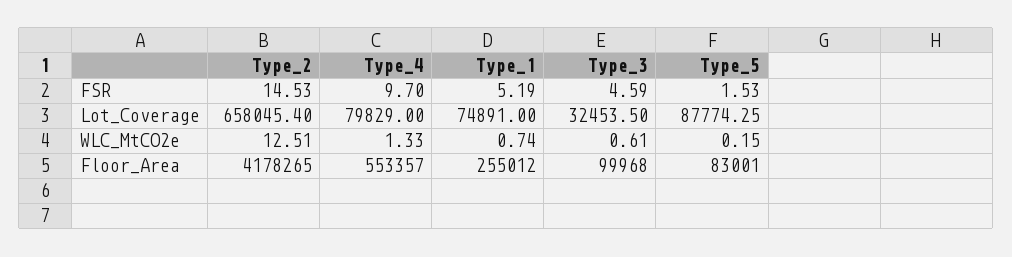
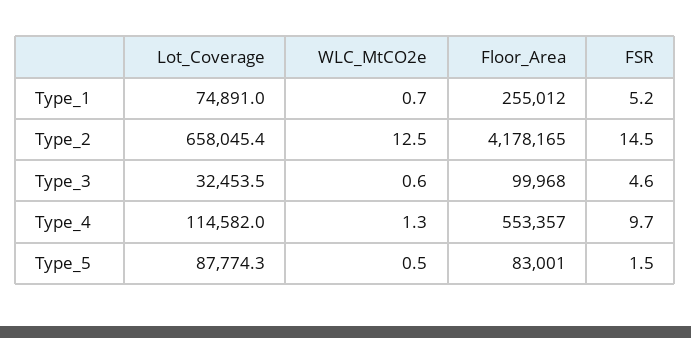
  {
    "Type_2": {
      "FSR": 14.53,
      "Lot_Coverage": 658045.4,
      "WLC_MtCO2e": 12.51,
-     "Floor_Area": 4178265
+     "Floor_Area": 4178165
    },
    "Type_4": {
      "FSR": 9.7,
-     "Lot_Coverage": 79829,
+     "Lot_Coverage": 114582,
      "WLC_MtCO2e": 1.33,
      "Floor_Area": 553357
    },
    "Type_1": {
      "FSR": 5.19,
      "Lot_Coverage": 74891,
      "WLC_MtCO2e": 0.74,
      "Floor_Area": 255012
    },
    "Type_3": {
      "FSR": 4.59,
      "Lot_Coverage": 32453.5,
      "WLC_MtCO2e": 0.61,
      "Floor_Area": 99968
    },
    "Type_5": {
      "FSR": 1.53,
      "Lot_Coverage": 87774.25,
-     "WLC_MtCO2e": 0.15,
+     "WLC_MtCO2e": 0.5,
      "Floor_Area": 83001
    }
  }

